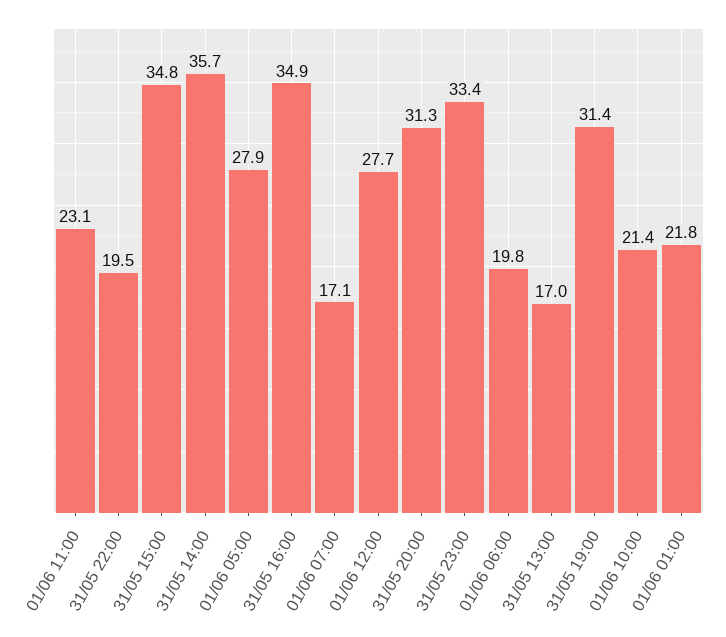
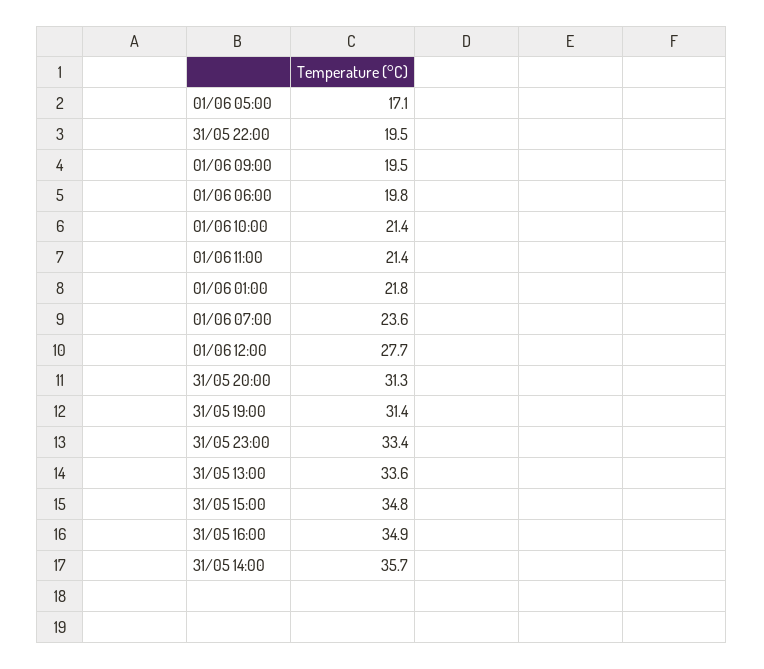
  {
-   "01/06 11:00": 23.1,
+   "01/06 11:00": 21.4,
    "31/05 22:00": 19.5,
    "31/05 15:00": 34.8,
    "31/05 14:00": 35.7,
-   "01/06 05:00": 27.9,
+   "01/06 05:00": 17.1,
    "31/05 16:00": 34.9,
-   "01/06 07:00": 17.1,
+   "01/06 07:00": 23.6,
    "01/06 12:00": 27.7,
    "31/05 20:00": 31.3,
    "31/05 23:00": 33.4,
    "01/06 06:00": 19.8,
-   "31/05 13:00": 17,
+   "31/05 13:00": 33.6,
    "31/05 19:00": 31.4,
    "01/06 10:00": 21.4,
-   "01/06 01:00": 21.8
+   "01/06 01:00": 21.8,
+   "01/06 09:00": 19.5
  }

